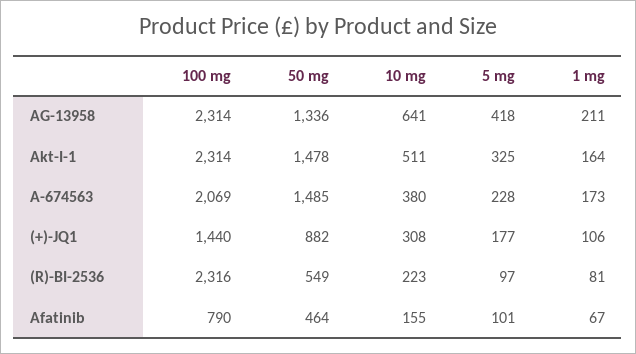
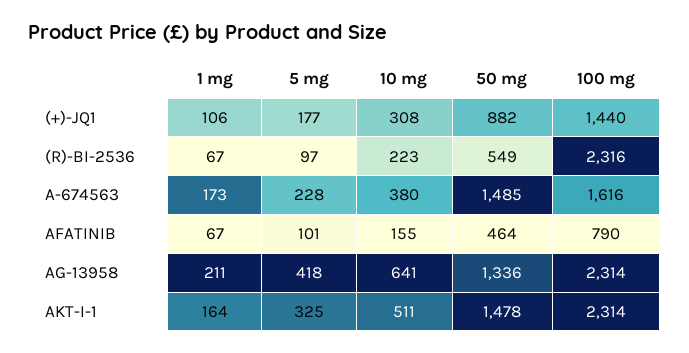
  {
    "100 mg": {
      "AG-13958": 2314,
      "Akt-I-1": 2314,
-     "A-674563": 2069,
+     "A-674563": 1616,
      "(+)-JQ1": 1440,
      "(R)-BI-2536": 2316,
      "Afatinib": 790
    },
    "50 mg": {
      "AG-13958": 1336,
      "Akt-I-1": 1478,
      "A-674563": 1485,
      "(+)-JQ1": 882,
      "(R)-BI-2536": 549,
      "Afatinib": 464
    },
    "10 mg": {
      "AG-13958": 641,
      "Akt-I-1": 511,
      "A-674563": 380,
      "(+)-JQ1": 308,
      "(R)-BI-2536": 223,
      "Afatinib": 155
    },
    "5 mg": {
      "AG-13958": 418,
      "Akt-I-1": 325,
      "A-674563": 228,
      "(+)-JQ1": 177,
      "(R)-BI-2536": 97,
      "Afatinib": 101
    },
    "1 mg": {
      "AG-13958": 211,
      "Akt-I-1": 164,
      "A-674563": 173,
      "(+)-JQ1": 106,
-     "(R)-BI-2536": 81,
+     "(R)-BI-2536": 67,
      "Afatinib": 67
    }
  }

